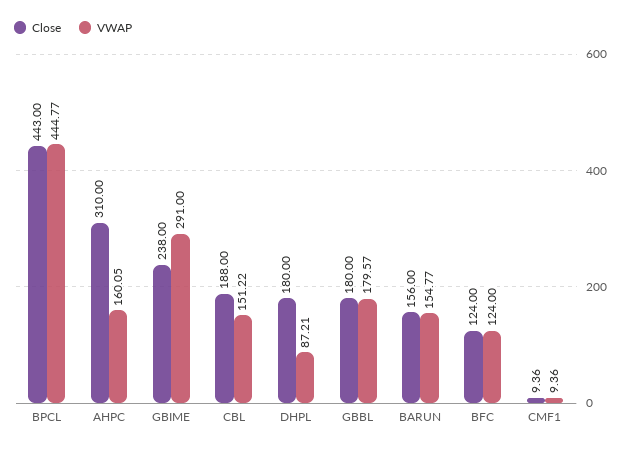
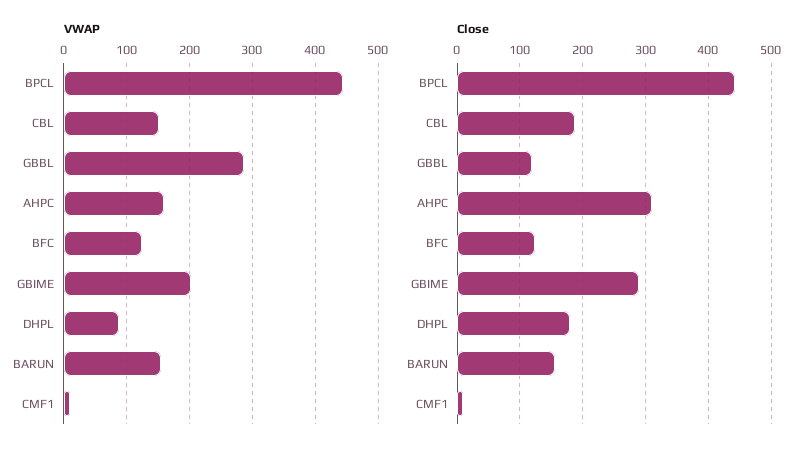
  {
    "Close": {
      "BPCL": 443,
      "AHPC": 310,
-     "GBIME": 238,
+     "GBIME": 290,
      "CBL": 188,
      "DHPL": 180,
-     "GBBL": 180,
+     "GBBL": 120,
      "BARUN": 156,
      "BFC": 124,
      "CMF1": 9.36
    },
    "VWAP": {
      "BPCL": 444.77,
      "AHPC": 160.05,
-     "GBIME": 291,
+     "GBIME": 200,
      "CBL": 151.22,
      "DHPL": 87.21,
-     "GBBL": 179.57,
+     "GBBL": 290,
      "BARUN": 154.77,
      "BFC": 124,
      "CMF1": 9.36
    }
  }

